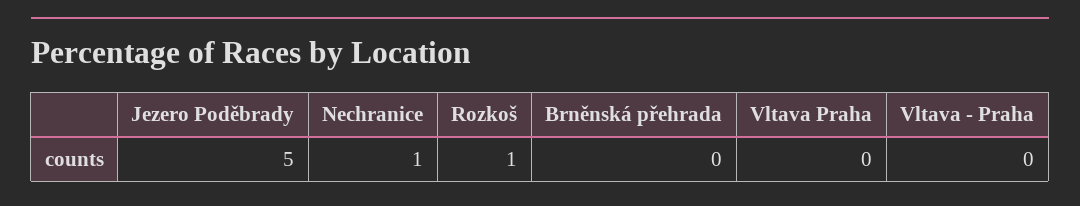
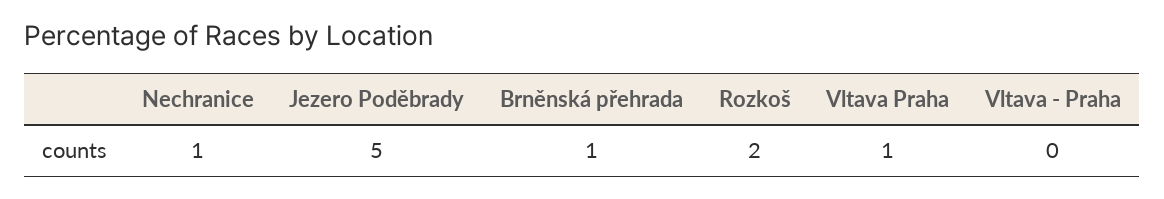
  {
    "Jezero Poděbrady": 5,
    "Nechranice": 1,
-   "Rozkoš": 1,
+   "Rozkoš": 2,
-   "Brněnská přehrada": 0,
+   "Brněnská přehrada": 1,
-   "Vltava Praha": 0,
+   "Vltava Praha": 1,
    "Vltava - Praha": 0
  }

